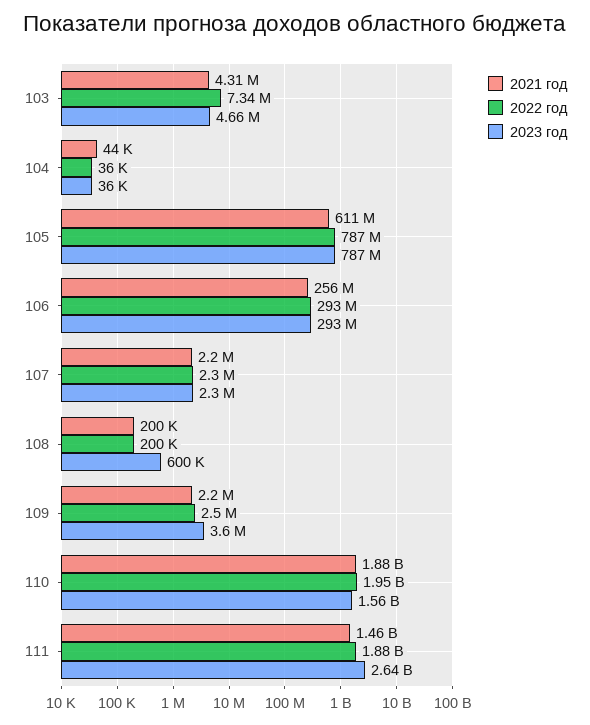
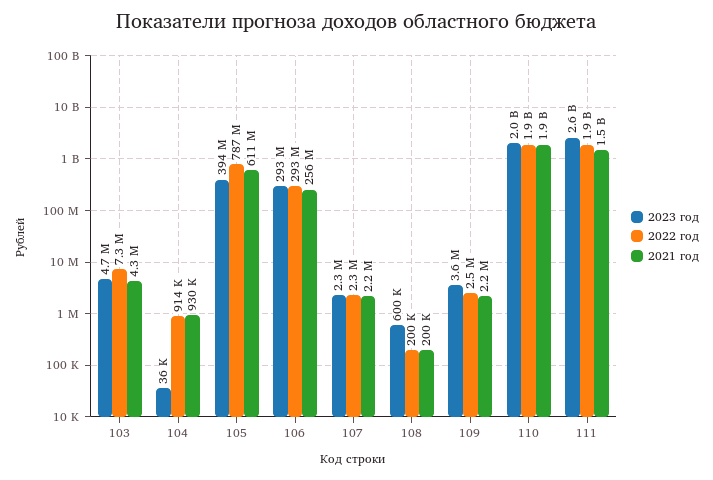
  {
    "2021 год": {
      "103": 4310000,
-     "104": 44000,
+     "104": 930000,
      "105": 611000000,
      "106": 256000000,
      "107": 2200000,
      "108": 200000,
      "109": 2200000,
      "110": 1880000000,
      "111": 1460000000
    },
    "2022 год": {
      "103": 7340000,
-     "104": 36000,
+     "104": 914000,
      "105": 787000000,
      "106": 293000000,
      "107": 2300000,
      "108": 200000,
      "109": 2500000,
      "110": 1950000000,
      "111": 1880000000
    },
    "2023 год": {
      "103": 4660000,
      "104": 36000,
-     "105": 787000000,
+     "105": 394000000,
      "106": 293000000,
      "107": 2300000,
      "108": 600000,
      "109": 3600000,
-     "110": 1560000000,
+     "110": 2000000000,
      "111": 2640000000
    }
  }

